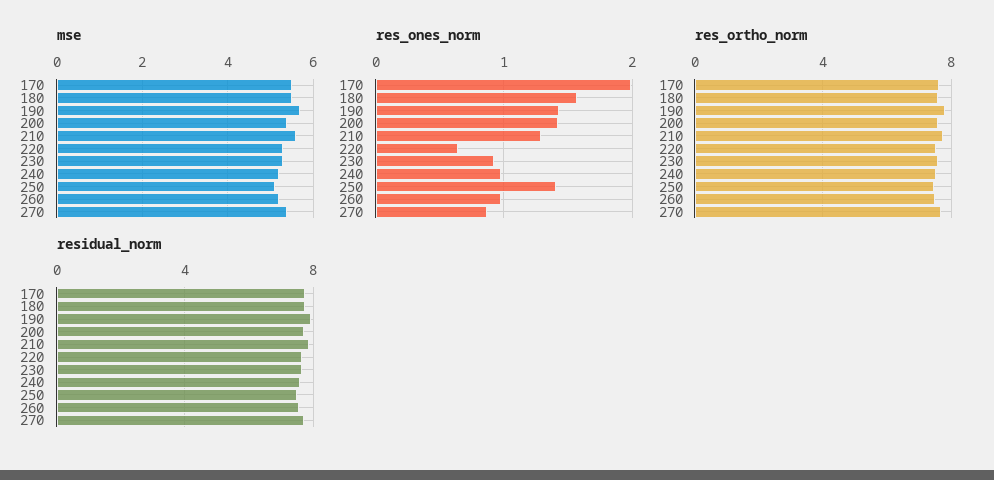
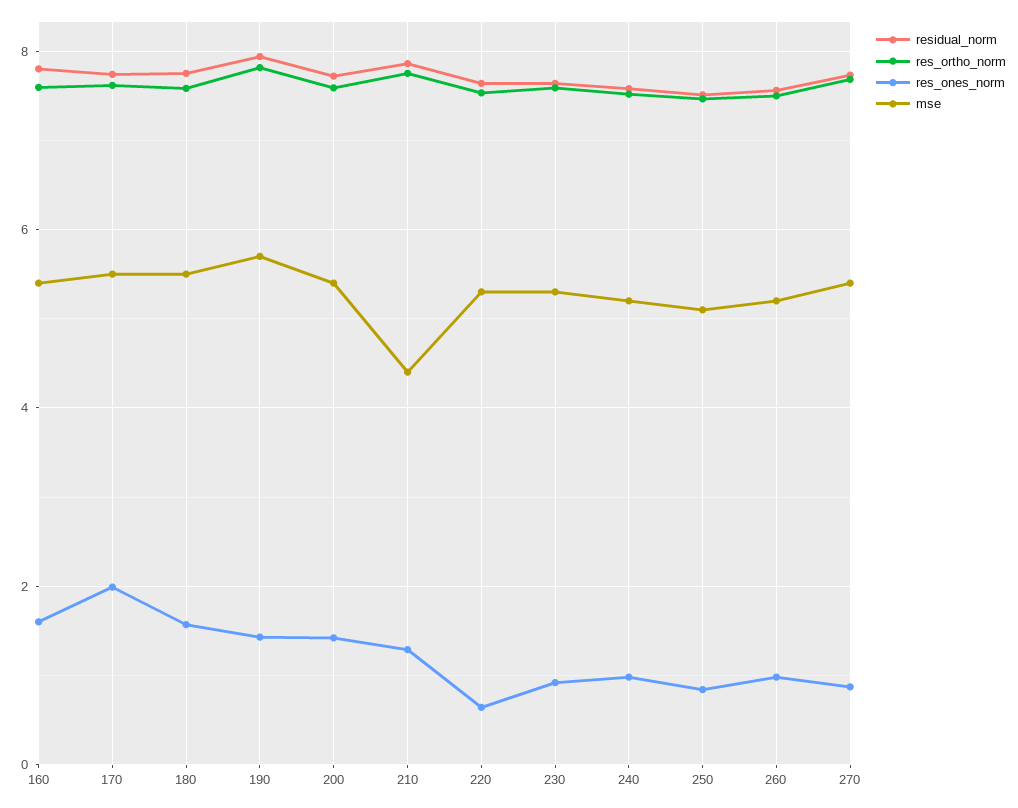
  {
    "mse": {
      "170": 5.6,
      "180": 5.6,
      "190": 5.8,
      "200": 5.4,
-     "210": 5.5,
+     "210": 4.4,
      "220": 5.4,
      "230": 5.4,
      "240": 5.2,
      "250": 5.2,
      "260": 5.2,
-     "270": 5.4
+     "270": 5.4,
+     "160": 5.4
    },
    "res_ones_norm": {
      "170": 2,
      "180": 1.6,
      "190": 1.4,
      "200": 1.4,
      "210": 1.3,
      "220": 0.6,
      "230": 0.9,
      "240": 1,
-     "250": 1.4,
+     "250": 0.8,
      "260": 1,
-     "270": 0.9
+     "270": 0.9,
+     "160": 1.6
    },
    "res_ortho_norm": {
      "170": 7.6,
      "180": 7.6,
      "190": 7.8,
      "200": 7.6,
      "210": 7.8,
      "220": 7.6,
      "230": 7.6,
      "240": 7.6,
      "250": 7.4,
      "260": 7.4,
-     "270": 7.6
+     "270": 7.6,
+     "160": 7.6
    },
    "residual_norm": {
      "170": 7.8,
      "180": 7.8,
      "190": 8,
      "200": 7.8,
      "210": 7.8,
      "220": 7.6,
      "230": 7.6,
      "240": 7.6,
      "250": 7.6,
      "260": 7.6,
-     "270": 7.8
+     "270": 7.8,
+     "160": 7.8
    }
  }

